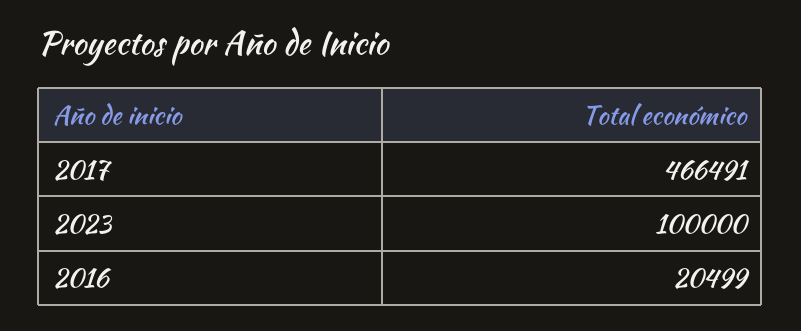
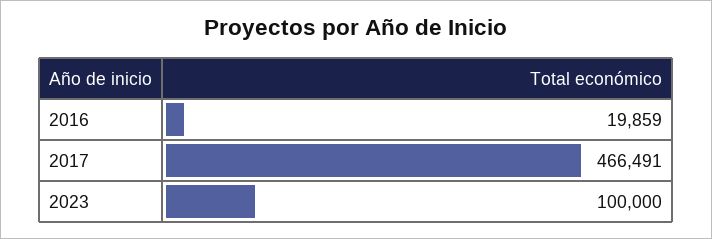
  {
    "2017": 466491,
    "2023": 100000,
-   "2016": 20499
+   "2016": 19859
  }

